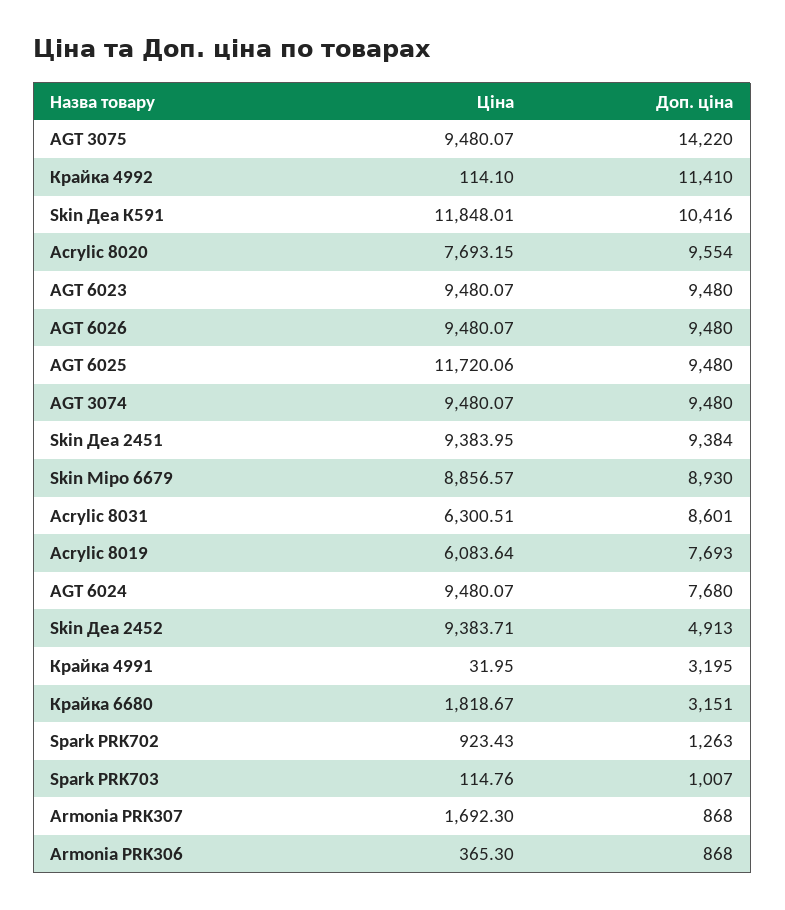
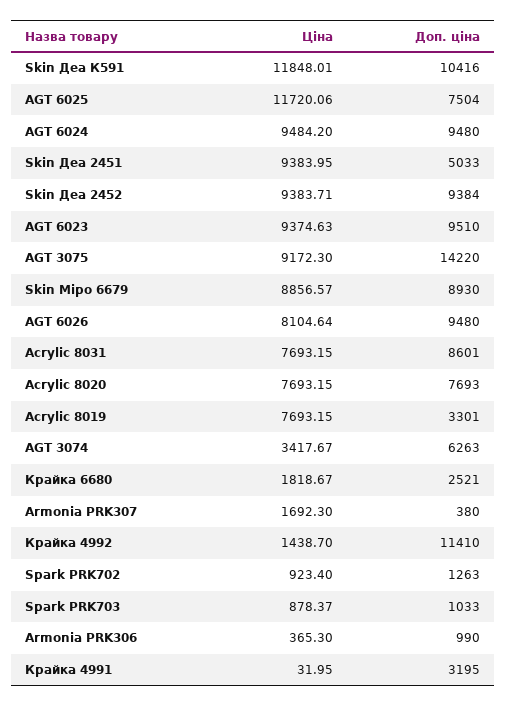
  {
    "Ціна": {
-     "AGT 3075": 9480.07,
+     "AGT 3075": 9172.3,
-     "Крайка 4992": 114.1,
+     "Крайка 4992": 1438.7,
      "Skin Деа К591": 11848.01,
      "Acrylic 8020": 7693.15,
-     "AGT 6023": 9480.07,
+     "AGT 6023": 9374.63,
-     "AGT 6026": 9480.07,
+     "AGT 6026": 8104.64,
      "AGT 6025": 11720.06,
-     "AGT 3074": 9480.07,
+     "AGT 3074": 3417.67,
      "Skin Деа 2451": 9383.95,
      "Skin Міро 6679": 8856.57,
-     "Acrylic 8031": 6300.51,
+     "Acrylic 8031": 7693.15,
-     "Acrylic 8019": 6083.64,
+     "Acrylic 8019": 7693.15,
-     "AGT 6024": 9480.07,
+     "AGT 6024": 9484.2,
      "Skin Деа 2452": 9383.71,
      "Крайка 4991": 31.95,
      "Крайка 6680": 1818.67,
-     "Spark PRK702": 923.43,
+     "Spark PRK702": 923.4,
-     "Spark PRK703": 114.76,
+     "Spark PRK703": 878.37,
      "Armonia PRK307": 1692.3,
      "Armonia PRK306": 365.3
    },
    "Доп. ціна": {
      "AGT 3075": 14220,
      "Крайка 4992": 11410,
      "Skin Деа К591": 10416,
-     "Acrylic 8020": 9554,
+     "Acrylic 8020": 7693,
-     "AGT 6023": 9480,
+     "AGT 6023": 9510,
      "AGT 6026": 9480,
-     "AGT 6025": 9480,
+     "AGT 6025": 7504,
-     "AGT 3074": 9480,
+     "AGT 3074": 6263,
-     "Skin Деа 2451": 9384,
+     "Skin Деа 2451": 5033,
      "Skin Міро 6679": 8930,
      "Acrylic 8031": 8601,
-     "Acrylic 8019": 7693,
+     "Acrylic 8019": 3301,
-     "AGT 6024": 7680,
+     "AGT 6024": 9480,
-     "Skin Деа 2452": 4913,
+     "Skin Деа 2452": 9384,
      "Крайка 4991": 3195,
-     "Крайка 6680": 3151,
+     "Крайка 6680": 2521,
      "Spark PRK702": 1263,
-     "Spark PRK703": 1007,
+     "Spark PRK703": 1033,
-     "Armonia PRK307": 868,
+     "Armonia PRK307": 380,
-     "Armonia PRK306": 868
+     "Armonia PRK306": 990
    }
  }

